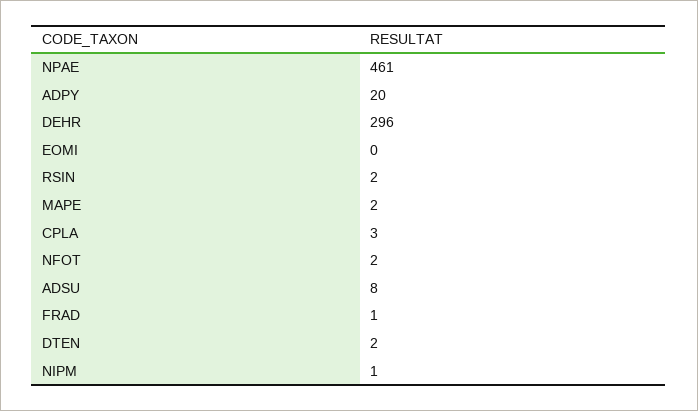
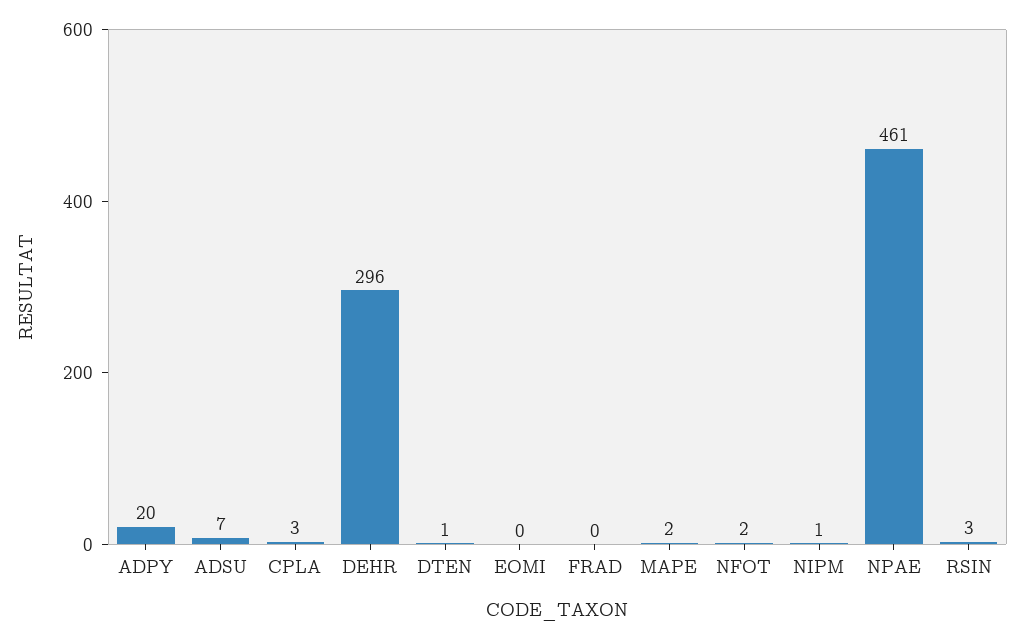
  {
    "NPAE": 461,
    "ADPY": 20,
    "DEHR": 296,
    "EOMI": 0,
-   "RSIN": 2,
+   "RSIN": 3,
    "MAPE": 2,
    "CPLA": 3,
    "NFOT": 2,
-   "ADSU": 8,
+   "ADSU": 7,
-   "FRAD": 1,
+   "FRAD": 0,
-   "DTEN": 2,
+   "DTEN": 1,
    "NIPM": 1
  }

